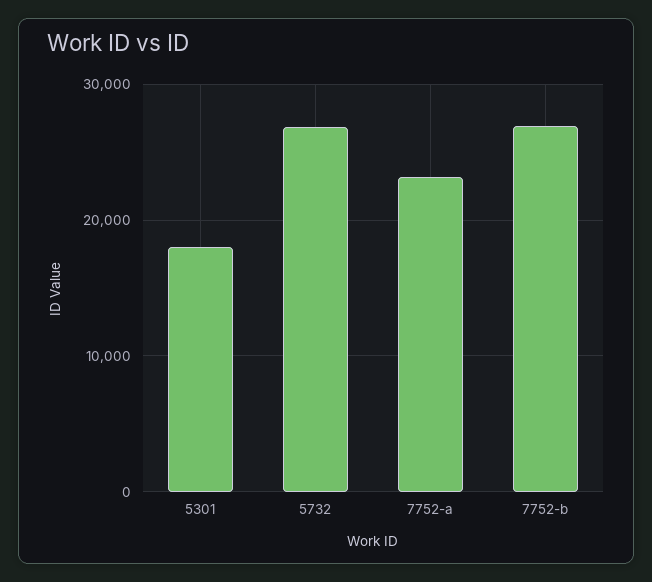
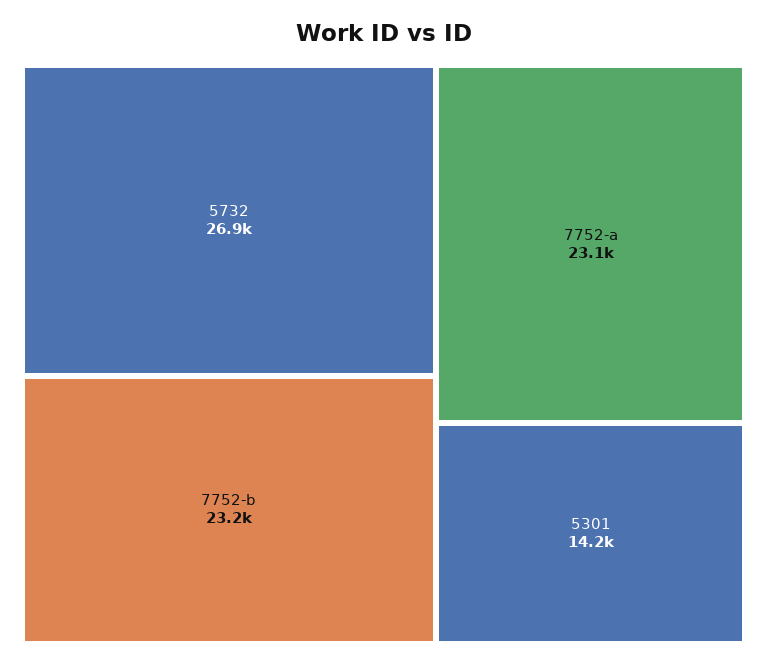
  {
-   "5301": 18000,
+   "5301": 14200,
    "5732": 26900,
    "7752-a": 23100,
-   "7752-b": 27000
+   "7752-b": 23200
  }

